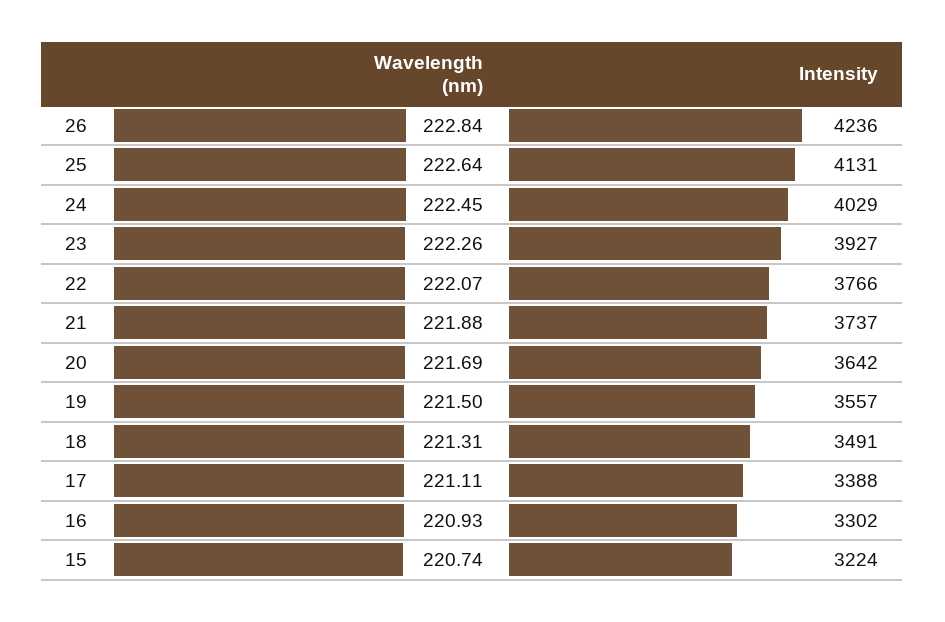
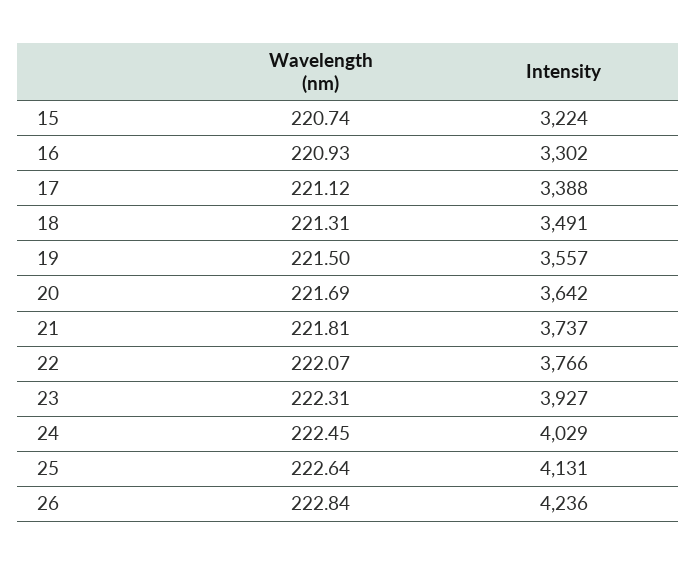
  {
    "Wavelength (nm)": {
      "26": 222.84,
      "25": 222.64,
      "24": 222.45,
-     "23": 222.26,
+     "23": 222.31,
      "22": 222.07,
-     "21": 221.88,
+     "21": 221.81,
      "20": 221.69,
      "19": 221.5,
      "18": 221.31,
-     "17": 221.11,
+     "17": 221.12,
      "16": 220.93,
      "15": 220.74
    },
    "Intensity": {
      "26": 4236,
      "25": 4131,
      "24": 4029,
      "23": 3927,
      "22": 3766,
      "21": 3737,
      "20": 3642,
      "19": 3557,
      "18": 3491,
      "17": 3388,
      "16": 3302,
      "15": 3224
    }
  }

